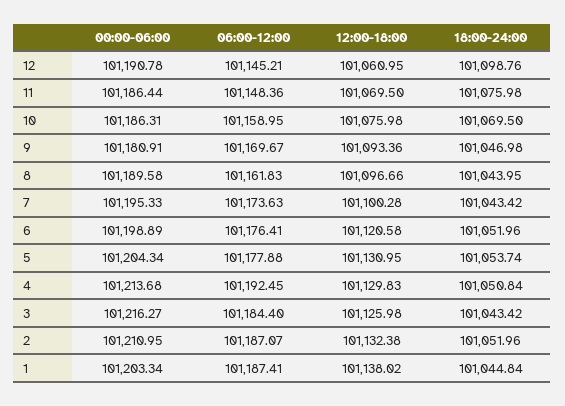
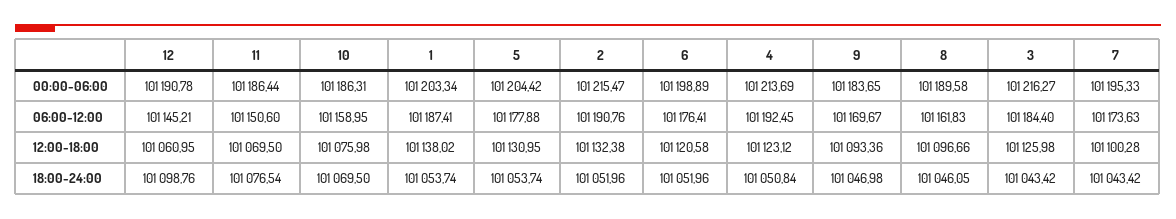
  {
    "00:00-06:00": {
      "12": 101190.78,
      "11": 101186.44,
      "10": 101186.31,
-     "9": 101180.91,
+     "9": 101183.65,
      "8": 101189.58,
      "7": 101195.33,
      "6": 101198.89,
-     "5": 101204.34,
+     "5": 101204.42,
-     "4": 101213.68,
+     "4": 101213.69,
      "3": 101216.27,
-     "2": 101210.95,
+     "2": 101215.47,
      "1": 101203.34
    },
    "06:00-12:00": {
      "12": 101145.21,
-     "11": 101148.36,
+     "11": 101150.6,
      "10": 101158.95,
      "9": 101169.67,
      "8": 101161.83,
      "7": 101173.63,
      "6": 101176.41,
      "5": 101177.88,
      "4": 101192.45,
      "3": 101184.4,
-     "2": 101187.07,
+     "2": 101190.76,
      "1": 101187.41
    },
    "12:00-18:00": {
      "12": 101060.95,
      "11": 101069.5,
      "10": 101075.98,
      "9": 101093.36,
      "8": 101096.66,
      "7": 101100.28,
      "6": 101120.58,
      "5": 101130.95,
-     "4": 101129.83,
+     "4": 101123.12,
      "3": 101125.98,
      "2": 101132.38,
      "1": 101138.02
    },
    "18:00-24:00": {
      "12": 101098.76,
-     "11": 101075.98,
+     "11": 101076.54,
      "10": 101069.5,
      "9": 101046.98,
-     "8": 101043.95,
+     "8": 101046.05,
      "7": 101043.42,
      "6": 101051.96,
      "5": 101053.74,
      "4": 101050.84,
      "3": 101043.42,
      "2": 101051.96,
-     "1": 101044.84
+     "1": 101053.74
    }
  }

